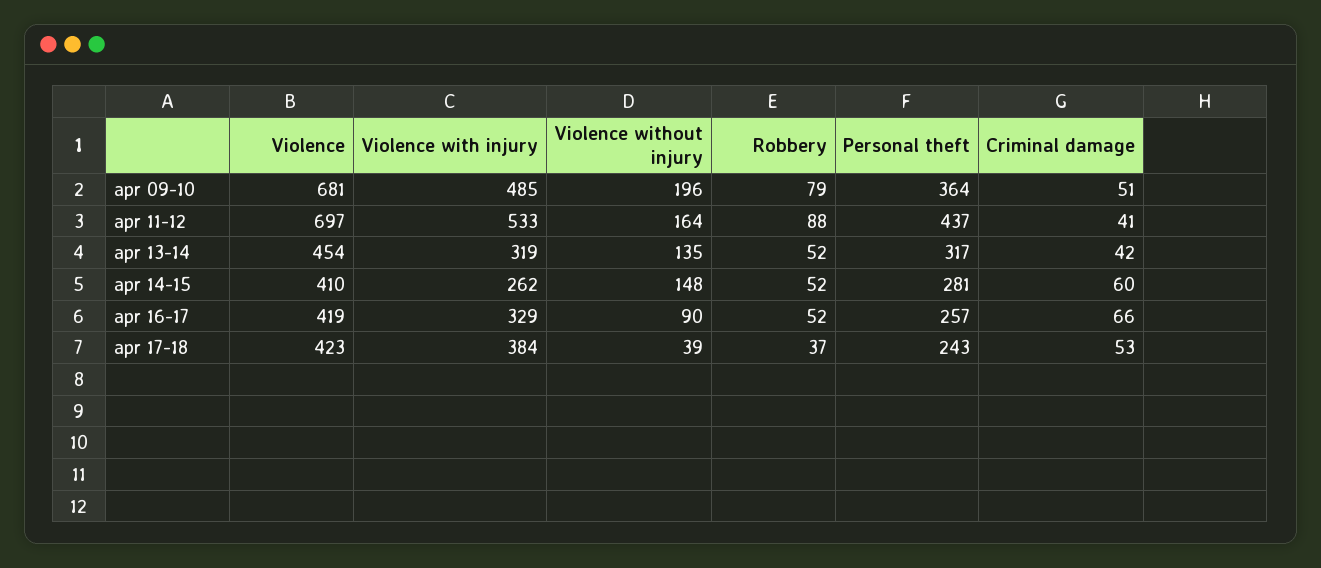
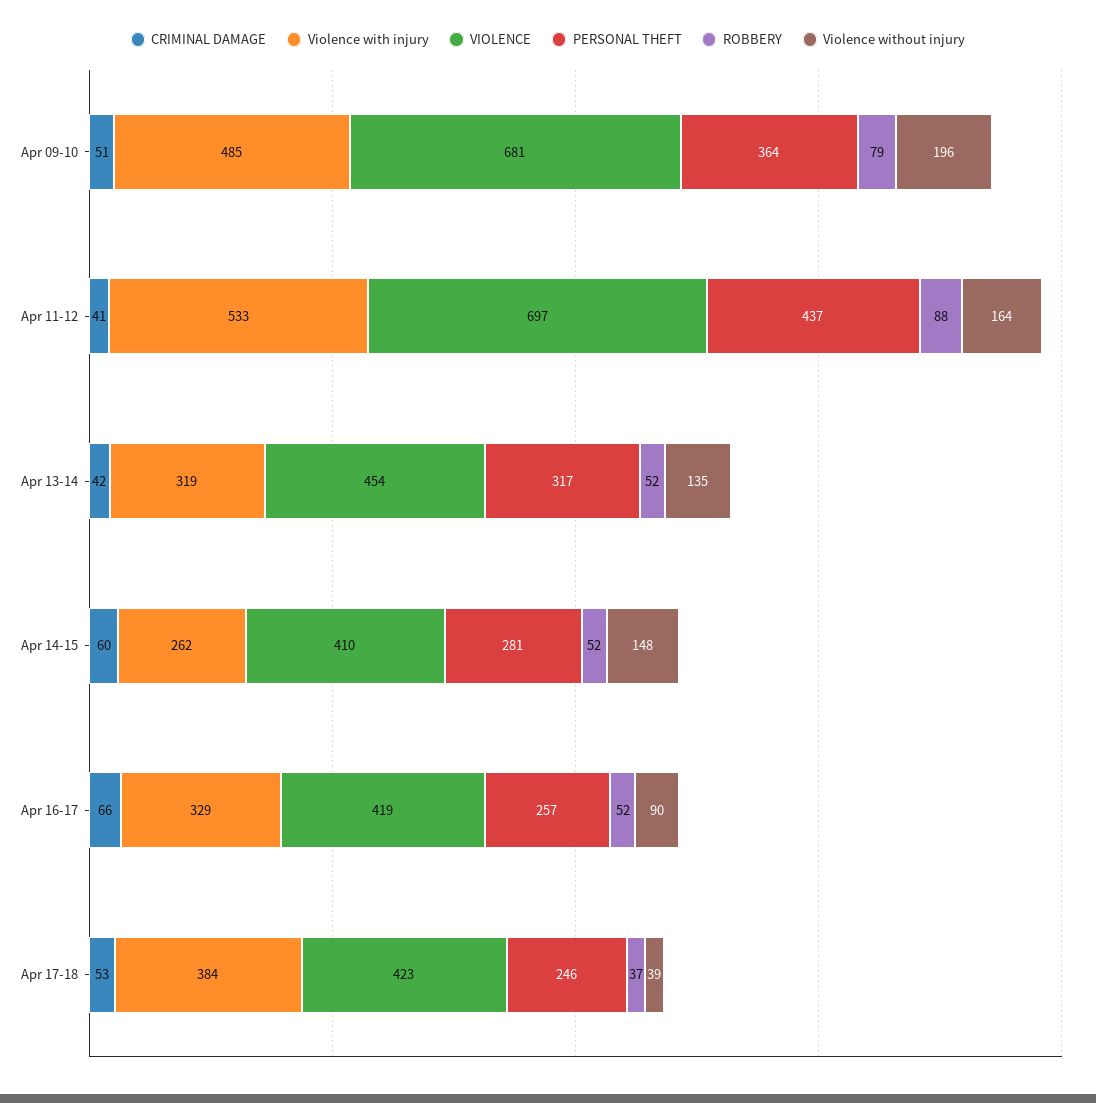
  {
    "Violence": {
      "apr 09-10": 681,
      "apr 11-12": 697,
      "apr 13-14": 454,
      "apr 14-15": 410,
      "apr 16-17": 419,
      "apr 17-18": 423
    },
    "Violence with injury": {
      "apr 09-10": 485,
      "apr 11-12": 533,
      "apr 13-14": 319,
      "apr 14-15": 262,
      "apr 16-17": 329,
      "apr 17-18": 384
    },
    "Violence without injury": {
      "apr 09-10": 196,
      "apr 11-12": 164,
      "apr 13-14": 135,
      "apr 14-15": 148,
      "apr 16-17": 90,
      "apr 17-18": 39
    },
    "Robbery": {
      "apr 09-10": 79,
      "apr 11-12": 88,
      "apr 13-14": 52,
      "apr 14-15": 52,
      "apr 16-17": 52,
      "apr 17-18": 37
    },
    "Personal theft": {
      "apr 09-10": 364,
      "apr 11-12": 437,
      "apr 13-14": 317,
      "apr 14-15": 281,
      "apr 16-17": 257,
-     "apr 17-18": 243
+     "apr 17-18": 246
    },
    "Criminal damage": {
      "apr 09-10": 51,
      "apr 11-12": 41,
      "apr 13-14": 42,
      "apr 14-15": 60,
      "apr 16-17": 66,
      "apr 17-18": 53
    }
  }

